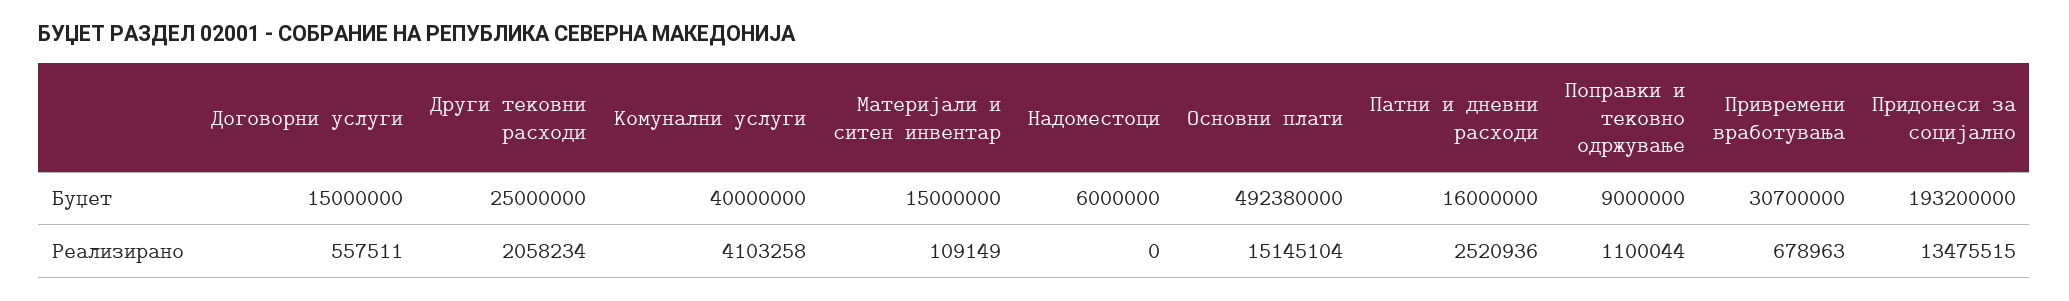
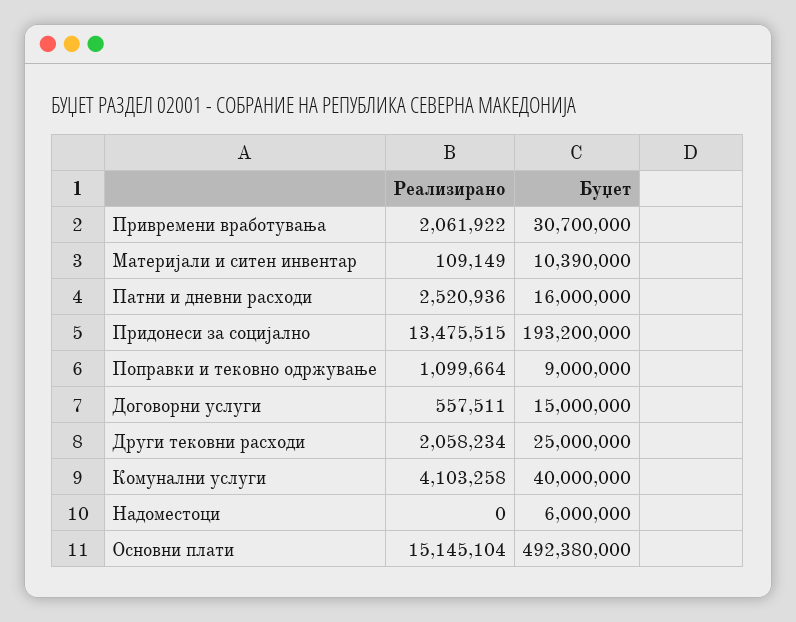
  {
    "Договорни услуги": {
      "Буџет": 15000000,
      "Реализирано": 557511
    },
    "Други тековни расходи": {
      "Буџет": 25000000,
      "Реализирано": 2058234
    },
    "Комунални услуги": {
      "Буџет": 40000000,
      "Реализирано": 4103258
    },
    "Материјали и ситен инвентар": {
-     "Буџет": 15000000,
+     "Буџет": 10390000,
      "Реализирано": 109149
    },
    "Надоместоци": {
      "Буџет": 6000000,
      "Реализирано": 0
    },
    "Основни плати": {
      "Буџет": 492380000,
      "Реализирано": 15145104
    },
    "Патни и дневни расходи": {
      "Буџет": 16000000,
      "Реализирано": 2520936
    },
    "Поправки и тековно одржување": {
      "Буџет": 9000000,
-     "Реализирано": 1100044
+     "Реализирано": 1099664
    },
    "Привремени вработувања": {
      "Буџет": 30700000,
-     "Реализирано": 678963
+     "Реализирано": 2061922
    },
    "Придонеси за социјално": {
      "Буџет": 193200000,
      "Реализирано": 13475515
    }
  }

